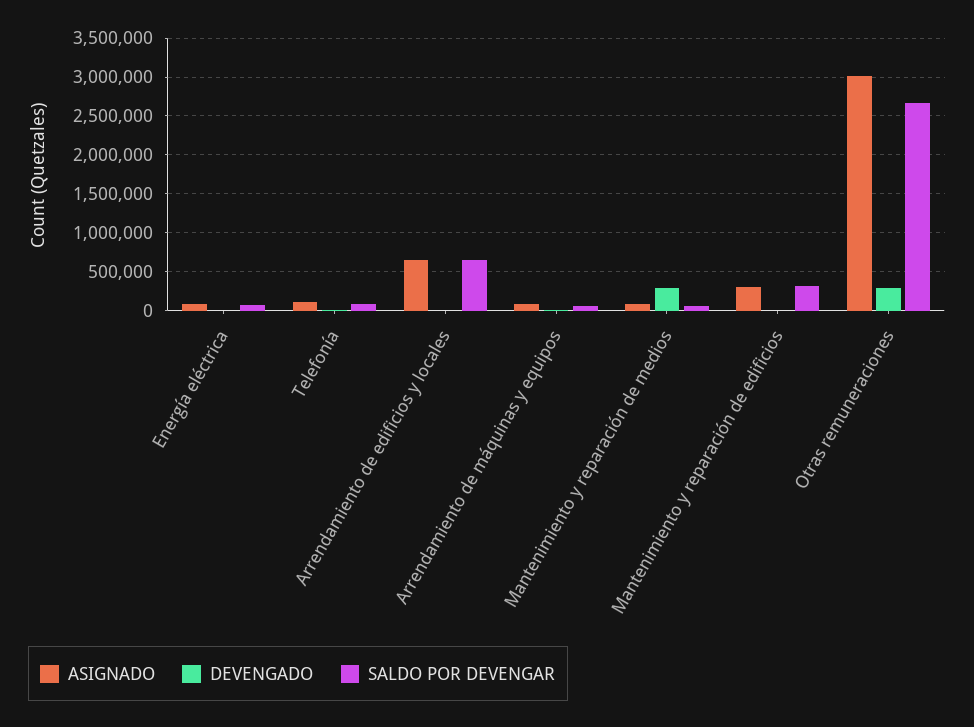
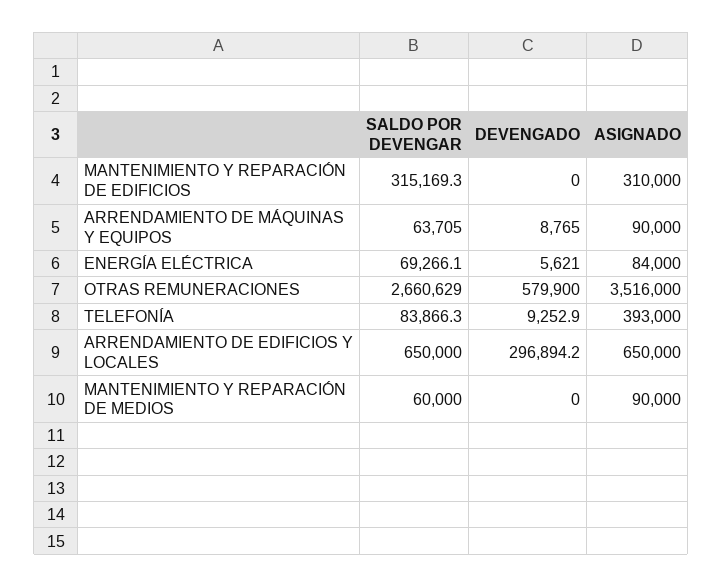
  {
    "ASIGNADO": {
      "Energía eléctrica": 84000,
-     "Telefonía": 100000,
+     "Telefonía": 393000,
      "Arrendamiento de edificios y locales": 650000,
      "Arrendamiento de máquinas y equipos": 90000,
      "Mantenimiento y reparación de medios": 90000,
      "Mantenimiento y reparación de edificios": 310000,
-     "Otras remuneraciones": 3000000
+     "Otras remuneraciones": 3516000
    },
    "DEVENGADO": {
      "Energía eléctrica": 5621,
      "Telefonía": 9252.9,
-     "Arrendamiento de edificios y locales": 0,
+     "Arrendamiento de edificios y locales": 296894.2,
      "Arrendamiento de máquinas y equipos": 8765,
-     "Mantenimiento y reparación de medios": 300000,
+     "Mantenimiento y reparación de medios": 0,
      "Mantenimiento y reparación de edificios": 0,
-     "Otras remuneraciones": 300000
+     "Otras remuneraciones": 579900
    },
    "SALDO POR DEVENGAR": {
      "Energía eléctrica": 69266.1,
      "Telefonía": 83866.3,
      "Arrendamiento de edificios y locales": 650000,
      "Arrendamiento de máquinas y equipos": 63705,
      "Mantenimiento y reparación de medios": 60000,
      "Mantenimiento y reparación de edificios": 315169.3,
      "Otras remuneraciones": 2660629
    }
  }

